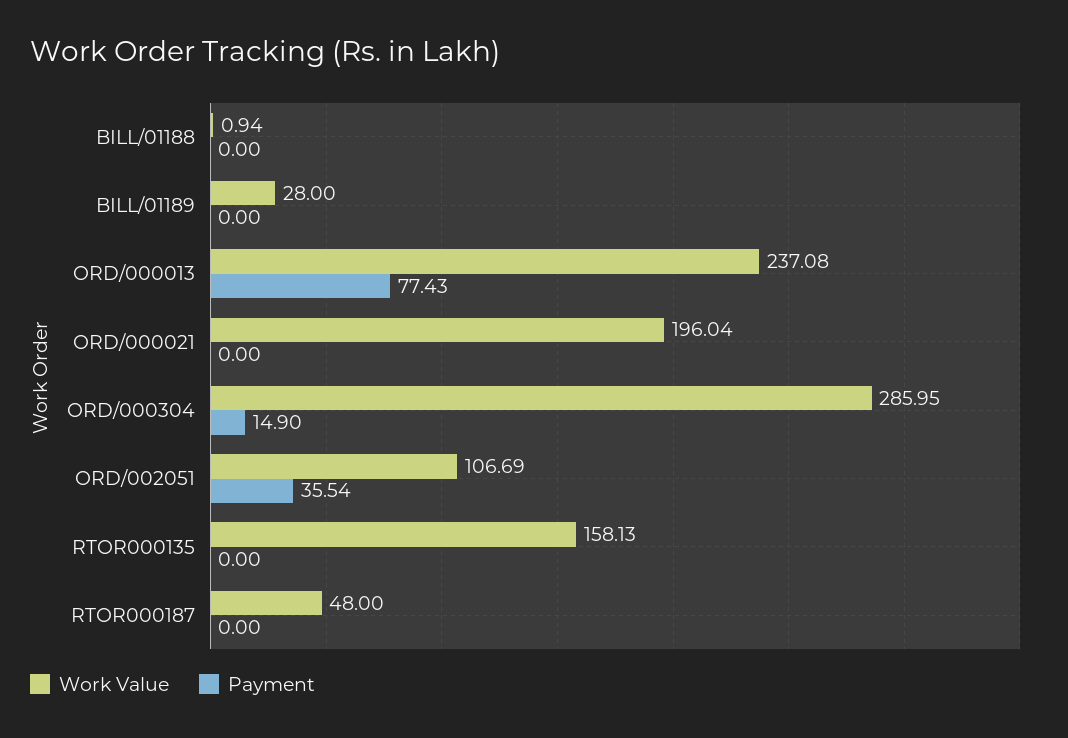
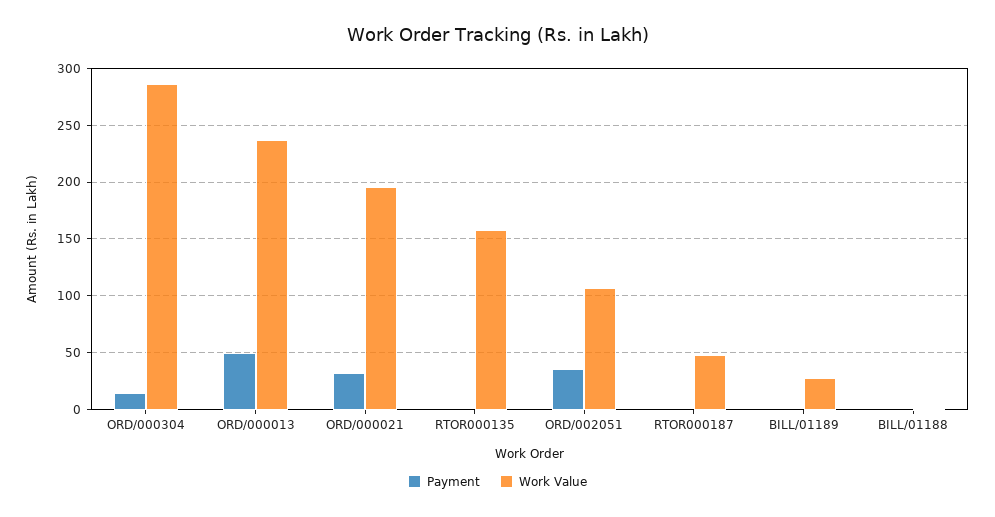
  {
    "Work Value": {
      "BILL/01188": 0.94,
      "BILL/01189": 28,
      "ORD/000013": 237.08,
      "ORD/000021": 196.04,
      "ORD/000304": 285.95,
      "ORD/002051": 106.69,
      "RTOR000135": 158.13,
      "RTOR000187": 48
    },
    "Payment": {
      "BILL/01188": 0,
      "BILL/01189": 0,
-     "ORD/000013": 77.43,
+     "ORD/000013": 50,
-     "ORD/000021": 0,
+     "ORD/000021": 30,
      "ORD/000304": 14.9,
      "ORD/002051": 35.54,
      "RTOR000135": 0,
      "RTOR000187": 0
    }
  }

